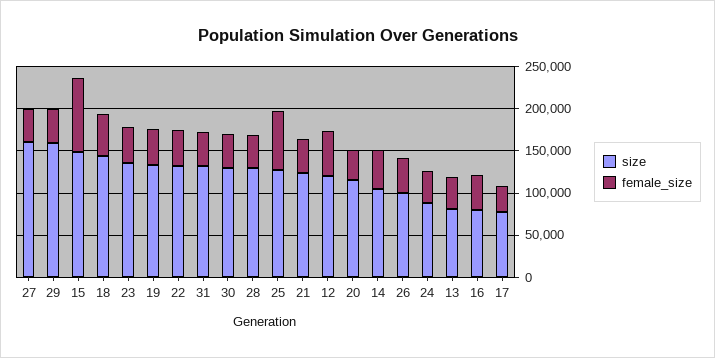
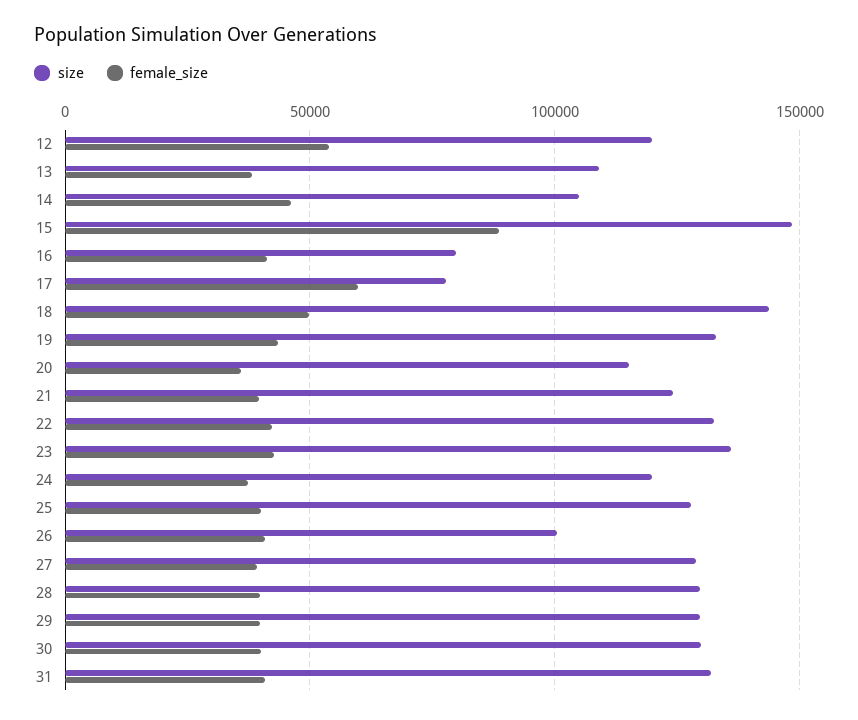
  {
    "size": {
-     "27": 160000,
+     "27": 130000,
-     "29": 160000,
+     "29": 130000,
      "15": 150000,
      "18": 145000,
      "23": 135000,
      "19": 135000,
      "22": 135000,
      "31": 130000,
      "30": 130000,
      "28": 130000,
      "25": 130000,
      "21": 125000,
      "12": 120000,
      "20": 115000,
      "14": 105000,
      "26": 100000,
-     "24": 90000,
+     "24": 120000,
-     "13": 80000,
+     "13": 110000,
      "16": 80000,
      "17": 80000
    },
    "female_size": {
      "27": 40000,
      "29": 40000,
      "15": 90000,
      "18": 50000,
      "23": 45000,
      "19": 45000,
      "22": 40000,
      "31": 40000,
      "30": 40000,
      "28": 40000,
-     "25": 70000,
+     "25": 40000,
      "21": 40000,
      "12": 55000,
      "20": 35000,
      "14": 45000,
      "26": 40000,
      "24": 35000,
      "13": 40000,
      "16": 40000,
-     "17": 30000
+     "17": 60000
    }
  }

